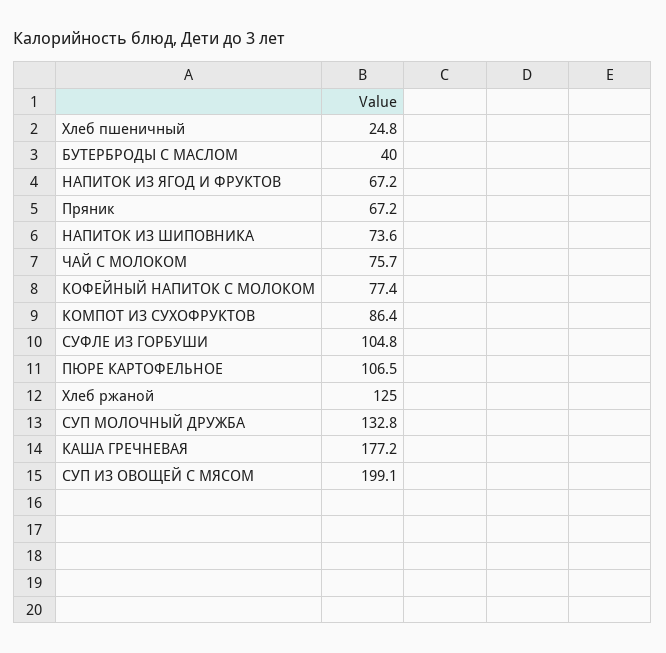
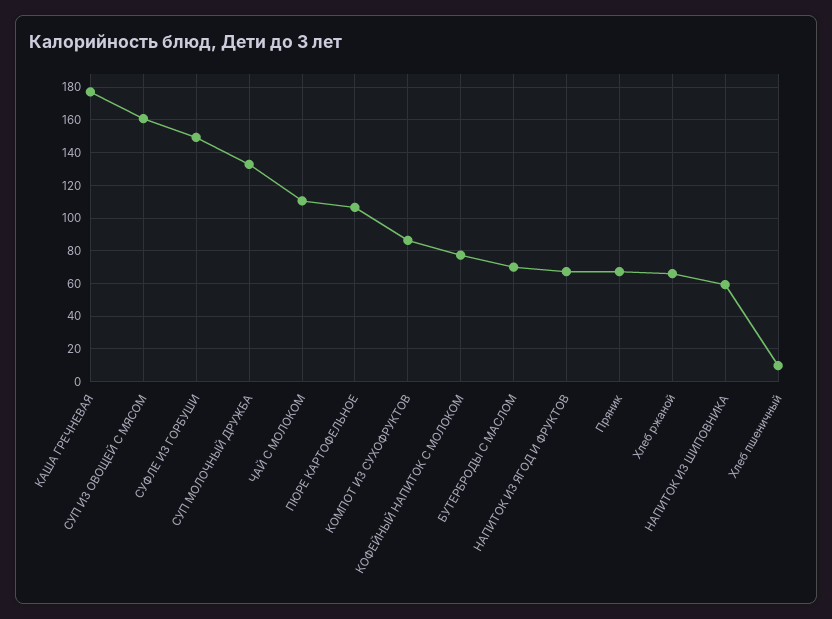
  {
-   "Хлеб пшеничный": 24.8,
+   "Хлеб пшеничный": 10,
-   "БУТЕРБРОДЫ С МАСЛОМ": 40,
+   "БУТЕРБРОДЫ С МАСЛОМ": 70,
    "НАПИТОК ИЗ ЯГОД И ФРУКТОВ": 67.2,
    "Пряник": 67.2,
-   "НАПИТОК ИЗ ШИПОВНИКА": 73.6,
+   "НАПИТОК ИЗ ШИПОВНИКА": 60,
-   "ЧАЙ С МОЛОКОМ": 75.7,
+   "ЧАЙ С МОЛОКОМ": 110,
    "КОФЕЙНЫЙ НАПИТОК С МОЛОКОМ": 77.4,
    "КОМПОТ ИЗ СУХОФРУКТОВ": 86.4,
-   "СУФЛЕ ИЗ ГОРБУШИ": 104.8,
+   "СУФЛЕ ИЗ ГОРБУШИ": 150,
    "ПЮРЕ КАРТОФЕЛЬНОЕ": 106.5,
-   "Хлеб ржаной": 125,
+   "Хлеб ржаной": 65,
    "СУП МОЛОЧНЫЙ ДРУЖБА": 132.8,
    "КАША ГРЕЧНЕВАЯ": 177.2,
-   "СУП ИЗ ОВОЩЕЙ С МЯСОМ": 199.1
+   "СУП ИЗ ОВОЩЕЙ С МЯСОМ": 160
  }

